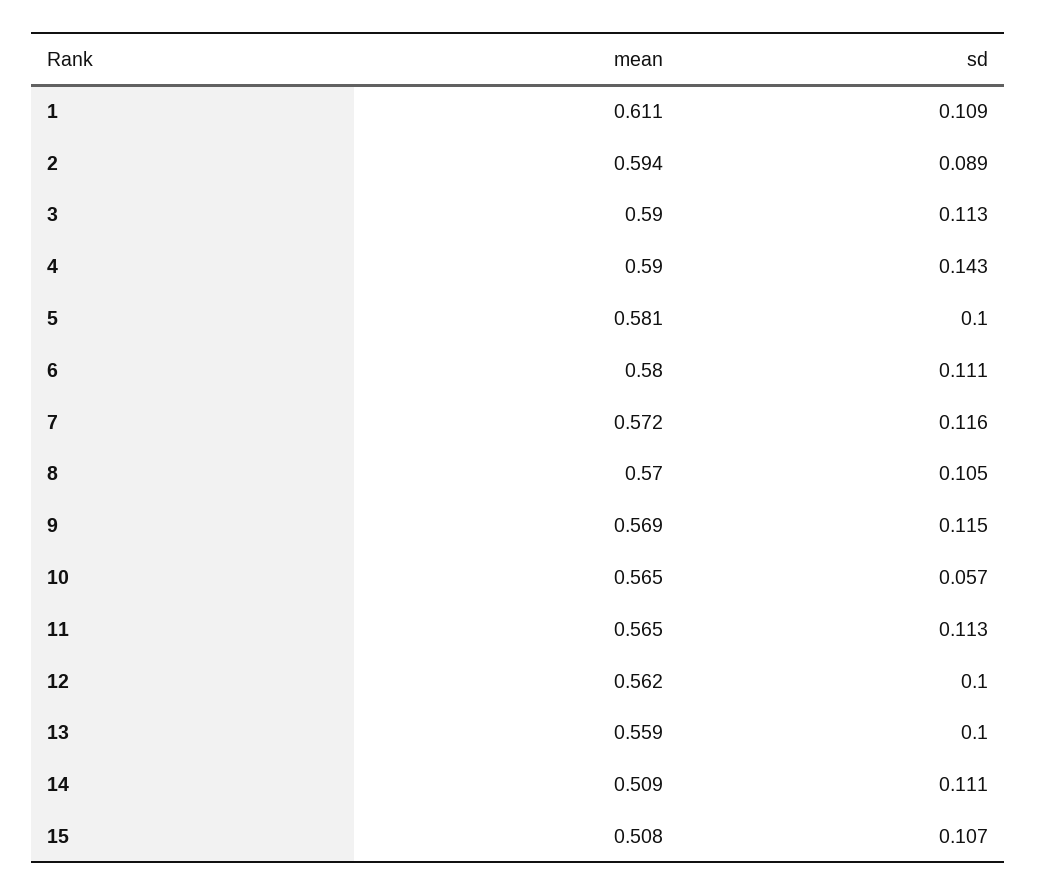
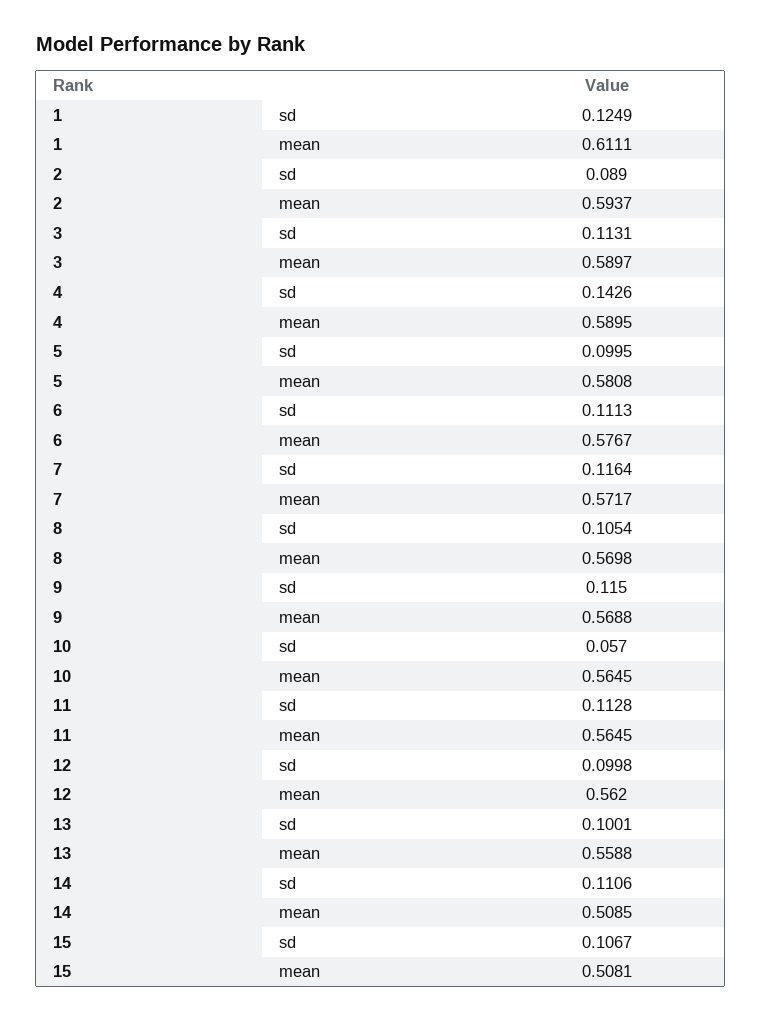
  {
    "mean": {
      "1": 0.6111,
      "2": 0.5937,
      "3": 0.5897,
      "4": 0.5895,
      "5": 0.5808,
-     "6": 0.58,
+     "6": 0.5767,
      "7": 0.5717,
      "8": 0.5698,
      "9": 0.5688,
      "10": 0.5645,
      "11": 0.5645,
      "12": 0.562,
      "13": 0.5588,
      "14": 0.5085,
      "15": 0.5081
    },
    "sd": {
-     "1": 0.109,
+     "1": 0.1249,
      "2": 0.089,
      "3": 0.1131,
      "4": 0.1426,
      "5": 0.0995,
      "6": 0.1113,
      "7": 0.1164,
      "8": 0.1054,
      "9": 0.115,
      "10": 0.057,
      "11": 0.1128,
      "12": 0.0998,
      "13": 0.1001,
      "14": 0.1106,
      "15": 0.1067
    }
  }

